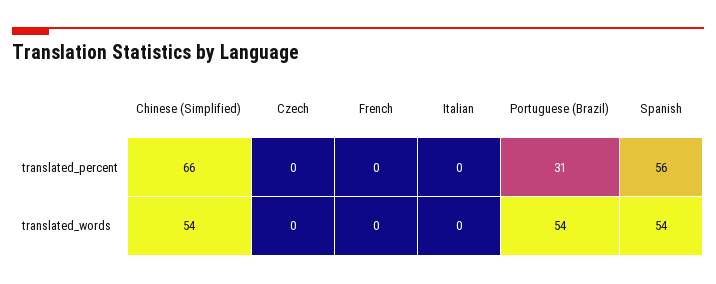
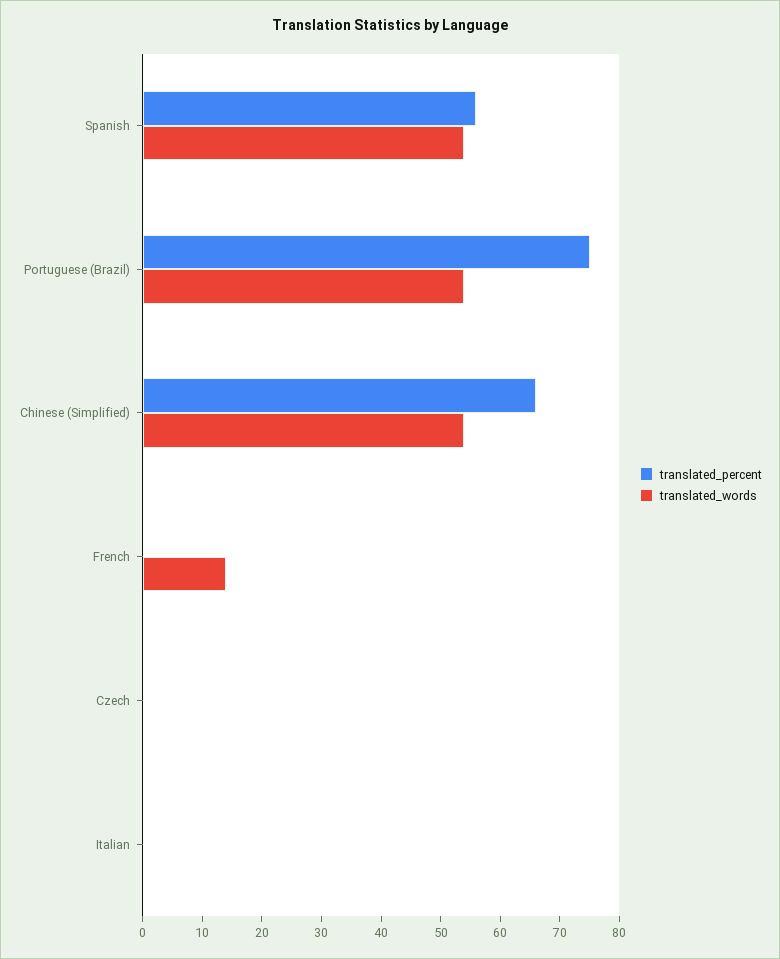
  {
    "translated_percent": {
      "Chinese (Simplified)": 66,
      "Czech": 0,
      "French": 0,
      "Italian": 0,
-     "Portuguese (Brazil)": 31,
+     "Portuguese (Brazil)": 75,
      "Spanish": 56
    },
    "translated_words": {
      "Chinese (Simplified)": 54,
      "Czech": 0,
-     "French": 0,
+     "French": 15,
      "Italian": 0,
      "Portuguese (Brazil)": 54,
      "Spanish": 54
    }
  }

